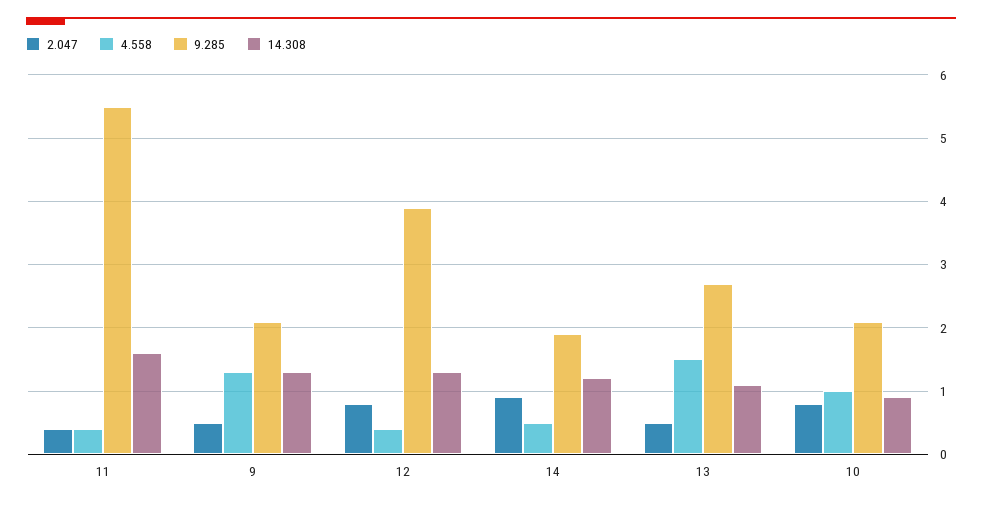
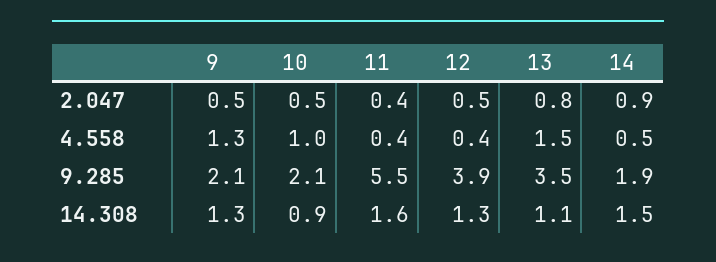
  {
    "2.047": {
      "11": 0.4,
      "9": 0.5,
-     "12": 0.8,
+     "12": 0.5,
      "14": 0.9,
-     "13": 0.5,
+     "13": 0.8,
-     "10": 0.8
+     "10": 0.5
    },
    "4.558": {
      "11": 0.4,
      "9": 1.3,
      "12": 0.4,
      "14": 0.5,
      "13": 1.5,
      "10": 1
    },
    "9.285": {
      "11": 5.5,
      "9": 2.1,
      "12": 3.9,
      "14": 1.9,
-     "13": 2.7,
+     "13": 3.5,
      "10": 2.1
    },
    "14.308": {
      "11": 1.6,
      "9": 1.3,
      "12": 1.3,
-     "14": 1.2,
+     "14": 1.5,
      "13": 1.1,
      "10": 0.9
    }
  }

